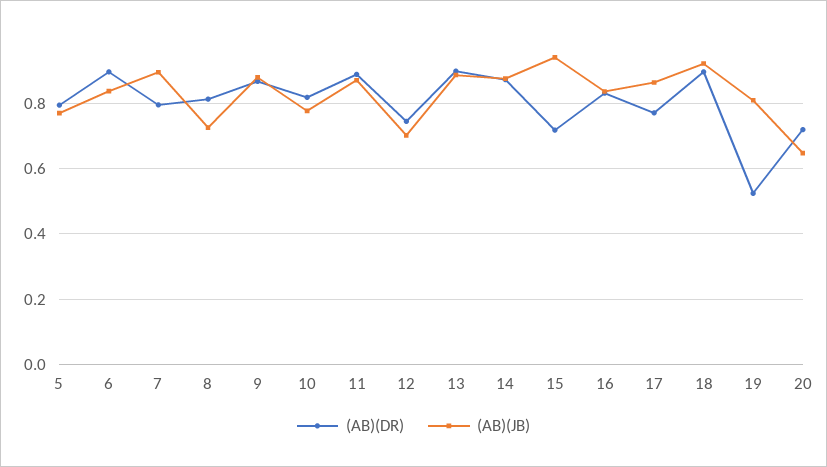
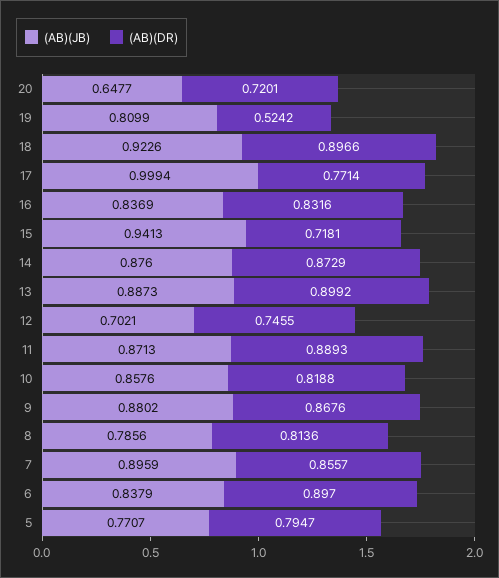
  {
    "(AB)(DR)": {
      "5": 0.7947,
      "6": 0.897,
-     "7": 0.8,
+     "7": 0.8557,
      "8": 0.8136,
      "9": 0.8676,
      "10": 0.8188,
      "11": 0.8893,
      "12": 0.7455,
      "13": 0.8992,
      "14": 0.8729,
      "15": 0.7181,
      "16": 0.8316,
      "17": 0.7714,
      "18": 0.8966,
      "19": 0.5242,
      "20": 0.7201
    },
    "(AB)(JB)": {
      "5": 0.7707,
      "6": 0.8379,
      "7": 0.8959,
-     "8": 0.72,
+     "8": 0.7856,
      "9": 0.8802,
-     "10": 0.78,
+     "10": 0.8576,
      "11": 0.8713,
      "12": 0.7021,
      "13": 0.8873,
      "14": 0.876,
      "15": 0.9413,
      "16": 0.8369,
-     "17": 0.86,
+     "17": 0.9994,
      "18": 0.9226,
      "19": 0.8099,
      "20": 0.6477
    }
  }

